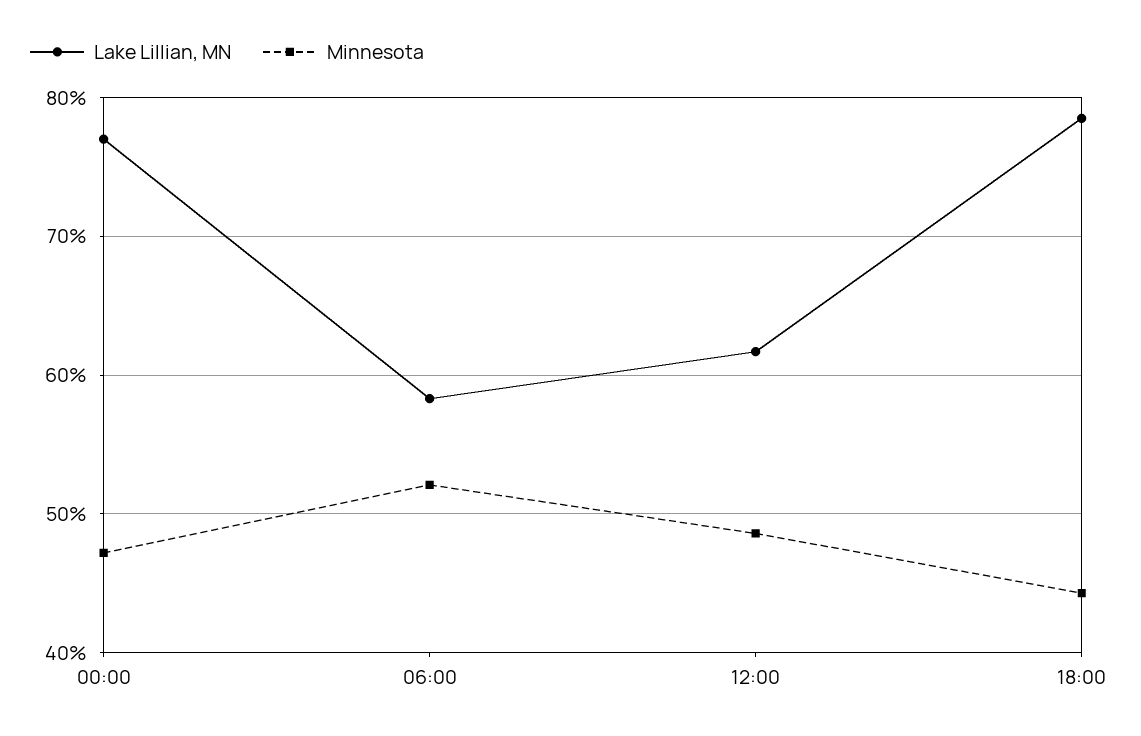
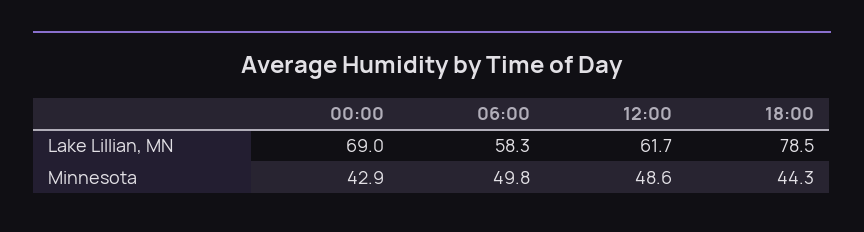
  {
    "Lake Lillian, MN": {
-     "00:00": 77,
+     "00:00": 69,
      "06:00": 58.3,
      "12:00": 61.7,
      "18:00": 78.5
    },
    "Minnesota": {
-     "00:00": 47,
+     "00:00": 42.9,
-     "06:00": 52,
+     "06:00": 49.8,
      "12:00": 48.6,
      "18:00": 44.3
    }
  }

